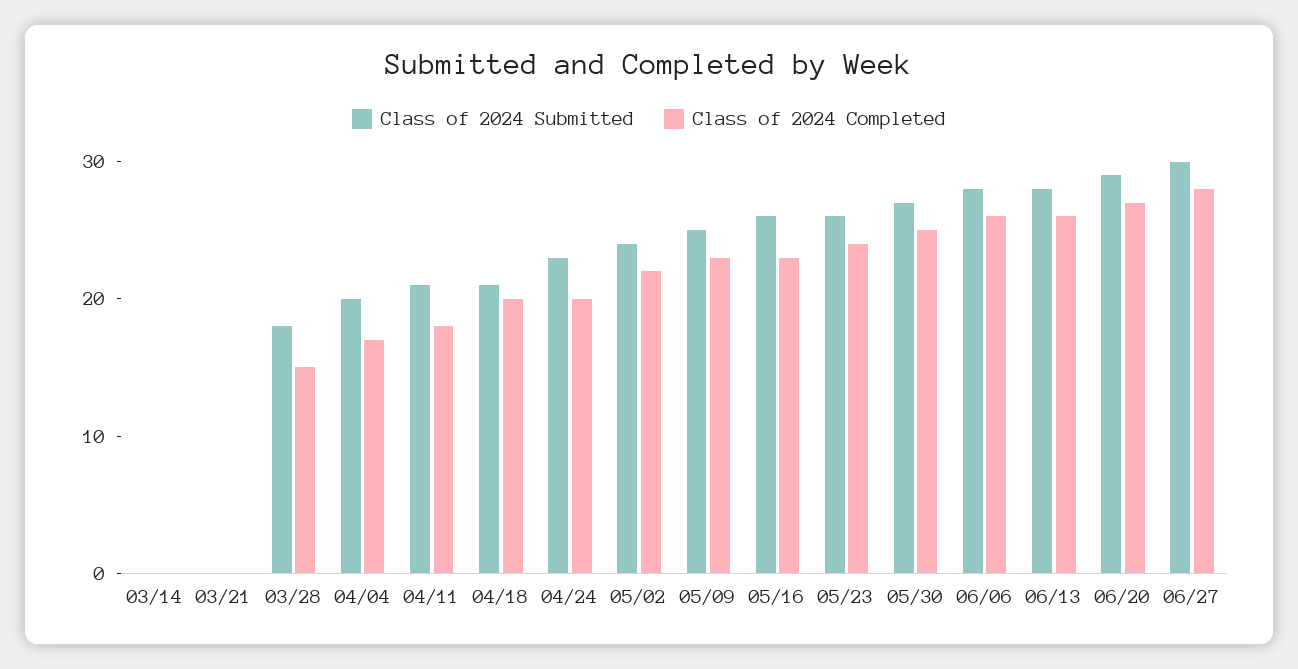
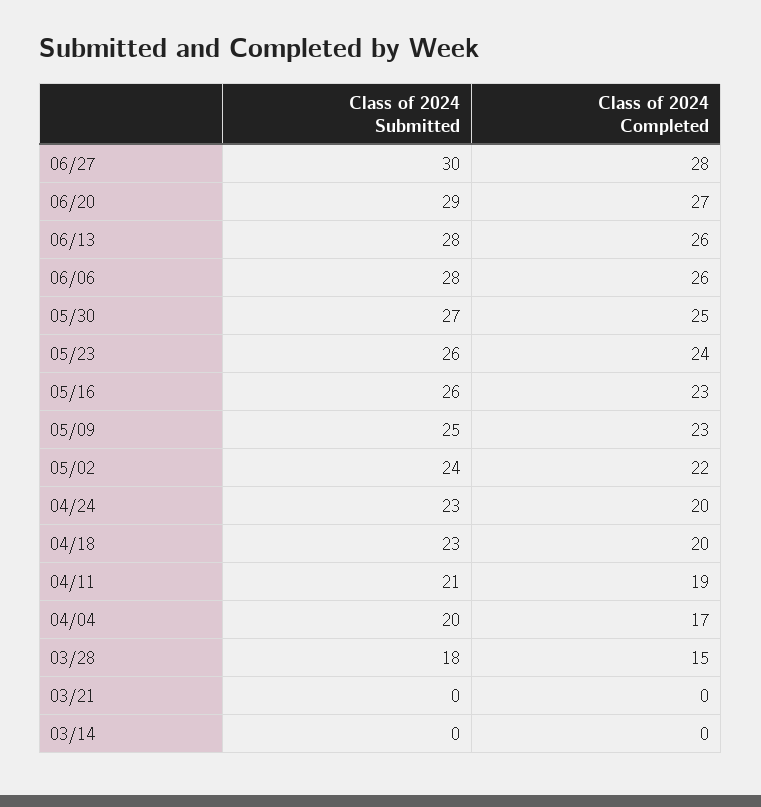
  {
    "Class of 2024 Submitted": {
      "03/14": 0,
      "03/21": 0,
      "03/28": 18,
      "04/04": 20,
      "04/11": 21,
-     "04/18": 21,
+     "04/18": 23,
      "04/24": 23,
      "05/02": 24,
      "05/09": 25,
      "05/16": 26,
      "05/23": 26,
      "05/30": 27,
      "06/06": 28,
      "06/13": 28,
      "06/20": 29,
      "06/27": 30
    },
    "Class of 2024 Completed": {
      "03/14": 0,
      "03/21": 0,
      "03/28": 15,
      "04/04": 17,
-     "04/11": 18,
+     "04/11": 19,
      "04/18": 20,
      "04/24": 20,
      "05/02": 22,
      "05/09": 23,
      "05/16": 23,
      "05/23": 24,
      "05/30": 25,
      "06/06": 26,
      "06/13": 26,
      "06/20": 27,
      "06/27": 28
    }
  }

